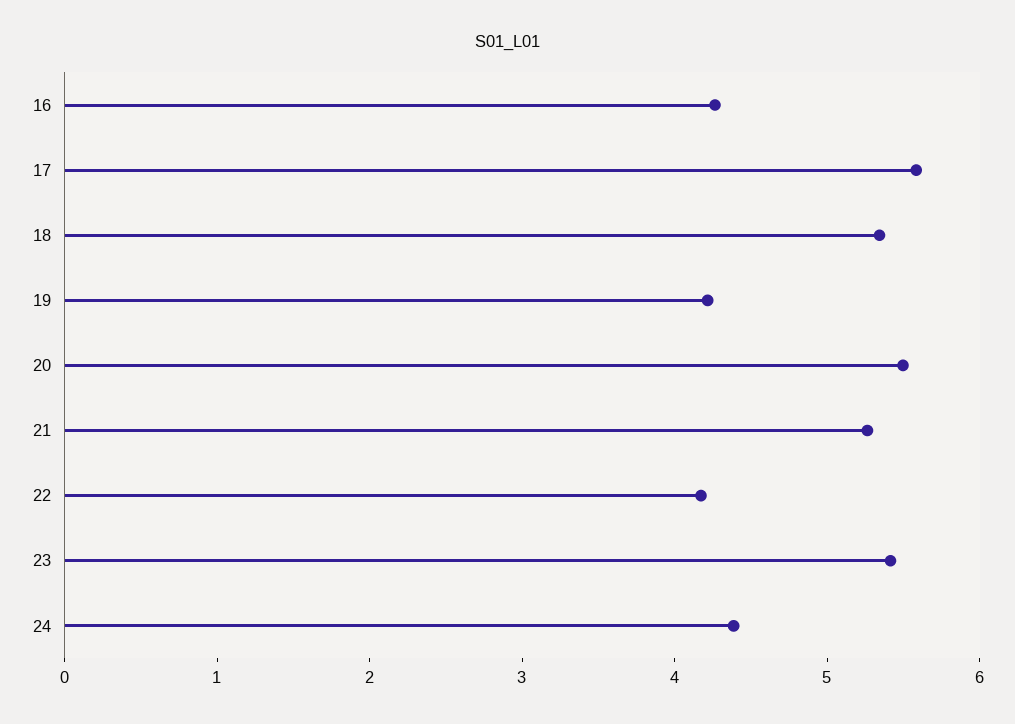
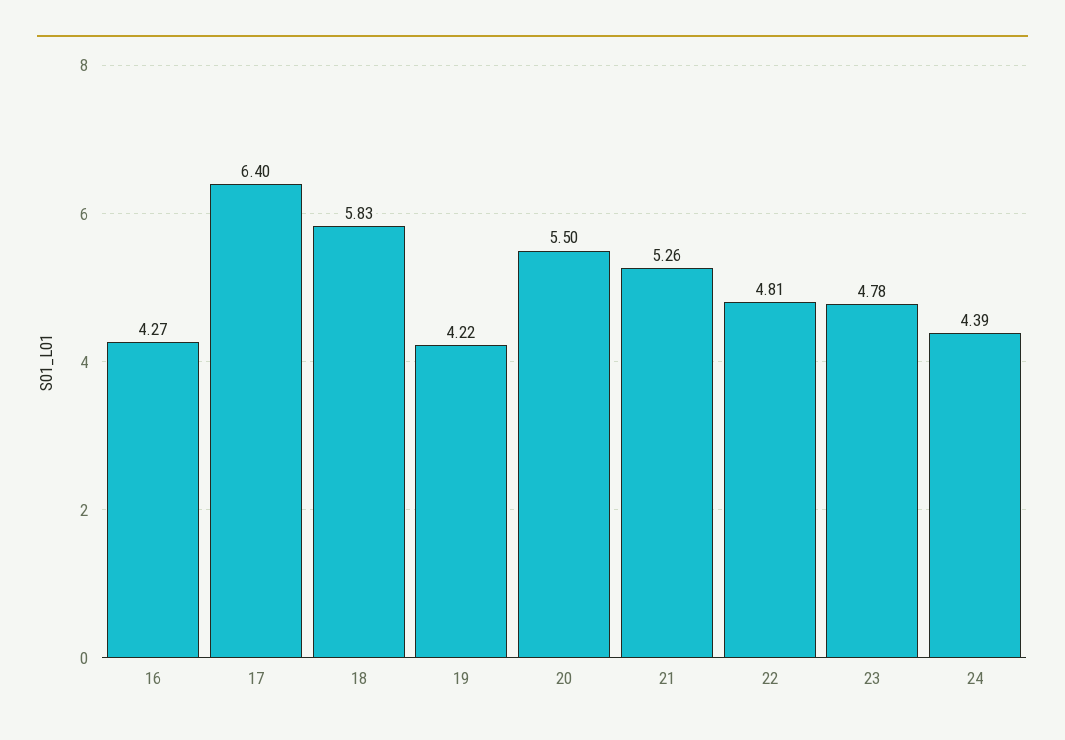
  {
    "16": 4.27,
-   "17": 5.6,
+   "17": 6.4,
-   "18": 5.4,
+   "18": 5.83,
    "19": 4.22,
    "20": 5.5,
    "21": 5.26,
-   "22": 4.2,
+   "22": 4.81,
-   "23": 5.4,
+   "23": 4.78,
    "24": 4.39
  }

